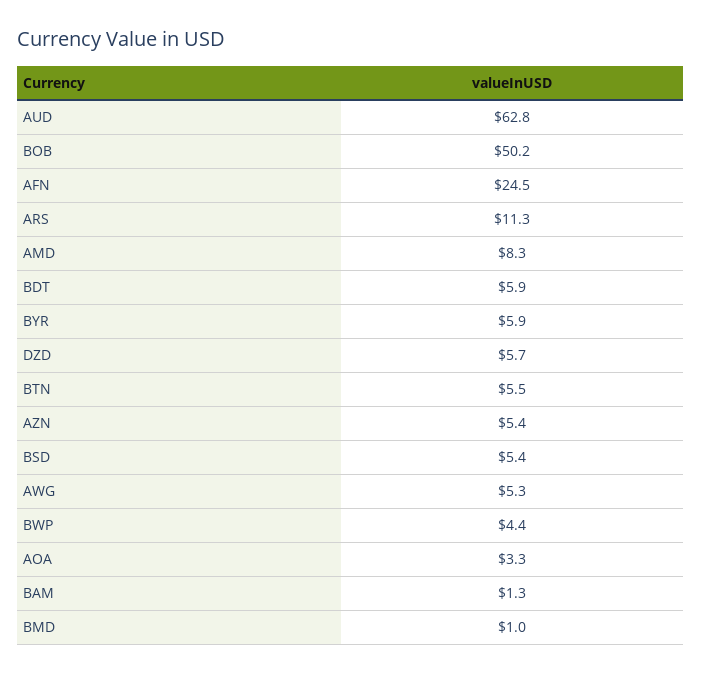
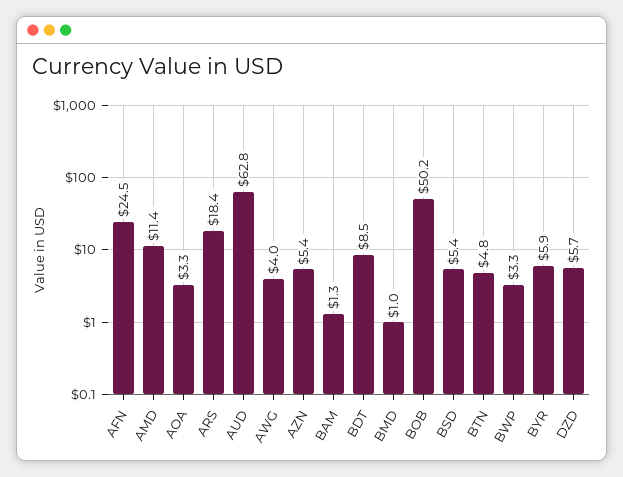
  {
    "AUD": 62.8,
    "BOB": 50.2,
    "AFN": 24.5,
-   "ARS": 11.3,
+   "ARS": 18.4,
-   "AMD": 8.3,
+   "AMD": 11.4,
-   "BDT": 5.9,
+   "BDT": 8.5,
    "BYR": 5.9,
    "DZD": 5.7,
-   "BTN": 5.5,
+   "BTN": 4.8,
    "AZN": 5.4,
    "BSD": 5.4,
-   "AWG": 5.3,
+   "AWG": 4,
-   "BWP": 4.4,
+   "BWP": 3.3,
    "AOA": 3.3,
    "BAM": 1.3,
    "BMD": 1
  }

